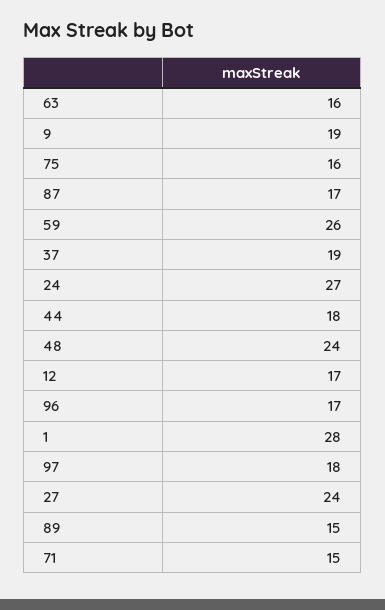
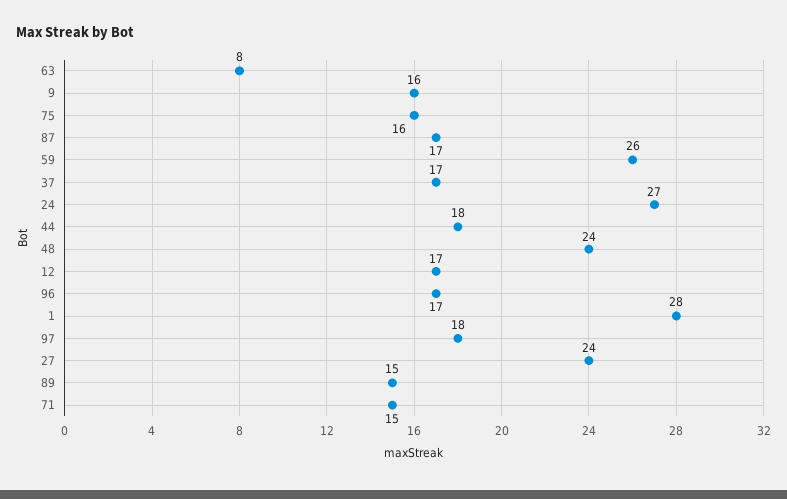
  {
-   "63": 16,
+   "63": 8,
-   "9": 19,
+   "9": 16,
    "75": 16,
    "87": 17,
    "59": 26,
-   "37": 19,
+   "37": 17,
    "24": 27,
    "44": 18,
    "48": 24,
    "12": 17,
    "96": 17,
    "1": 28,
    "97": 18,
    "27": 24,
    "89": 15,
    "71": 15
  }

